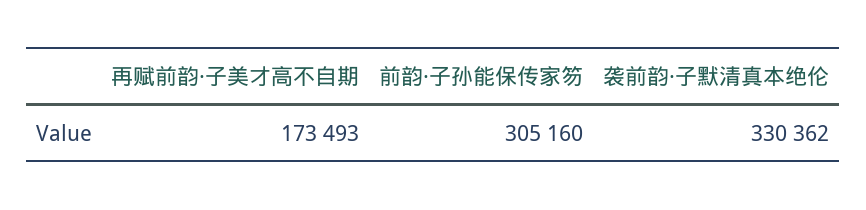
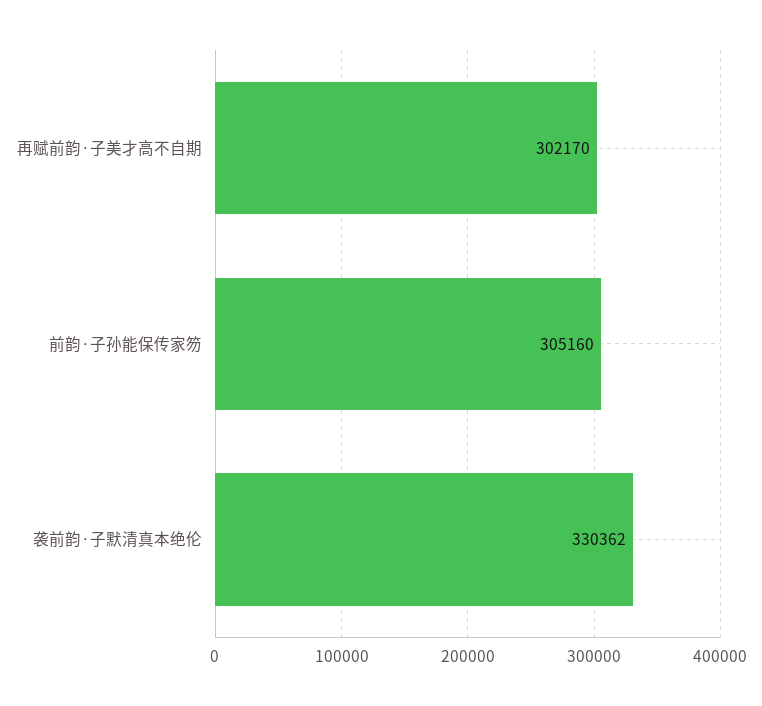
  {
-   "再赋前韵·子美才高不自期": 173493,
+   "再赋前韵·子美才高不自期": 302170,
    "前韵·子孙能保传家笏": 305160,
    "袭前韵·子默清真本绝伦": 330362
  }

